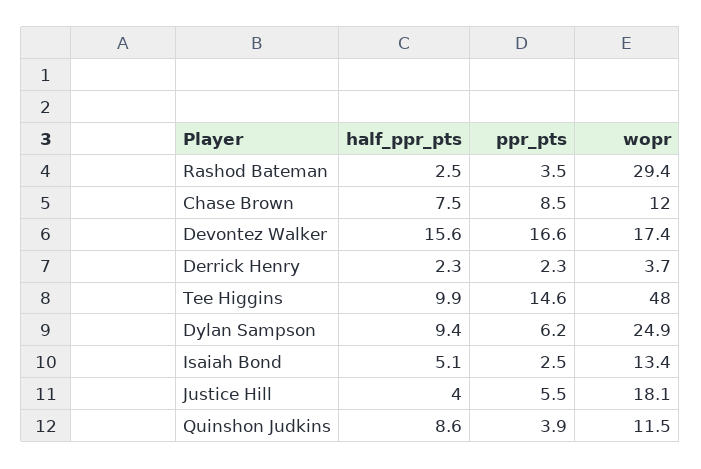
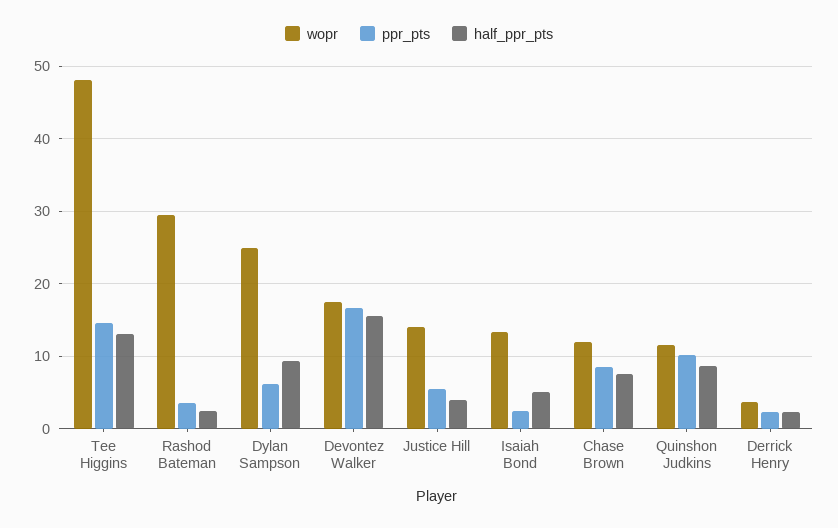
  {
    "half_ppr_pts": {
      "Rashod Bateman": 2.5,
      "Chase Brown": 7.5,
      "Devontez Walker": 15.6,
      "Derrick Henry": 2.3,
-     "Tee Higgins": 9.9,
+     "Tee Higgins": 13,
      "Dylan Sampson": 9.4,
      "Isaiah Bond": 5.1,
      "Justice Hill": 4,
      "Quinshon Judkins": 8.6
    },
    "ppr_pts": {
      "Rashod Bateman": 3.5,
      "Chase Brown": 8.5,
      "Devontez Walker": 16.6,
      "Derrick Henry": 2.3,
      "Tee Higgins": 14.6,
      "Dylan Sampson": 6.2,
      "Isaiah Bond": 2.5,
      "Justice Hill": 5.5,
-     "Quinshon Judkins": 3.9
+     "Quinshon Judkins": 10
    },
    "wopr": {
      "Rashod Bateman": 29.4,
      "Chase Brown": 12,
      "Devontez Walker": 17.4,
      "Derrick Henry": 3.7,
      "Tee Higgins": 48,
      "Dylan Sampson": 24.9,
      "Isaiah Bond": 13.4,
-     "Justice Hill": 18.1,
+     "Justice Hill": 14,
      "Quinshon Judkins": 11.5
    }
  }

